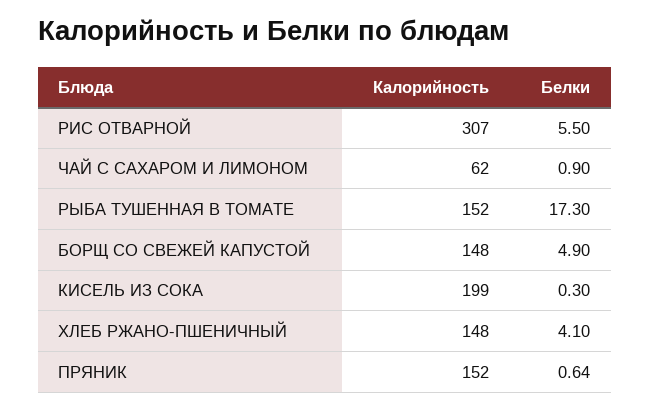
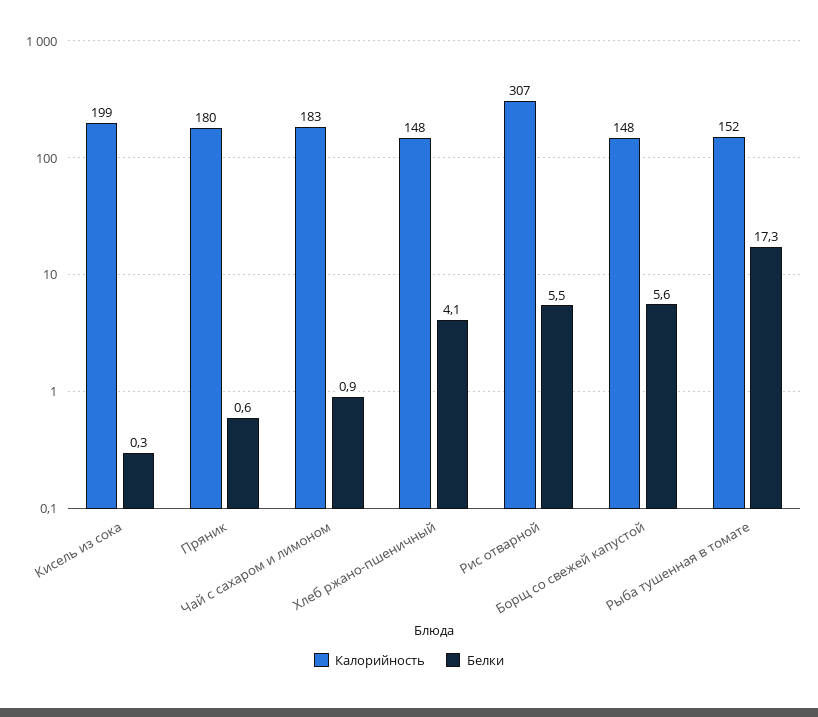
  {
    "Калорийность": {
      "РИС ОТВАРНОЙ": 307,
-     "ЧАЙ С САХАРОМ И ЛИМОНОМ": 62,
+     "ЧАЙ С САХАРОМ И ЛИМОНОМ": 183,
      "РЫБА ТУШЕННАЯ В ТОМАТЕ": 152,
      "БОРЩ СО СВЕЖЕЙ КАПУСТОЙ": 148,
      "КИСЕЛЬ ИЗ СОКА": 199,
      "ХЛЕБ РЖАНО-ПШЕНИЧНЫЙ": 148,
-     "ПРЯНИК": 152
+     "ПРЯНИК": 180
    },
    "Белки": {
      "РИС ОТВАРНОЙ": 5.5,
      "ЧАЙ С САХАРОМ И ЛИМОНОМ": 0.9,
      "РЫБА ТУШЕННАЯ В ТОМАТЕ": 17.3,
-     "БОРЩ СО СВЕЖЕЙ КАПУСТОЙ": 4.9,
+     "БОРЩ СО СВЕЖЕЙ КАПУСТОЙ": 5.6,
      "КИСЕЛЬ ИЗ СОКА": 0.3,
      "ХЛЕБ РЖАНО-ПШЕНИЧНЫЙ": 4.1,
      "ПРЯНИК": 0.64
    }
  }

